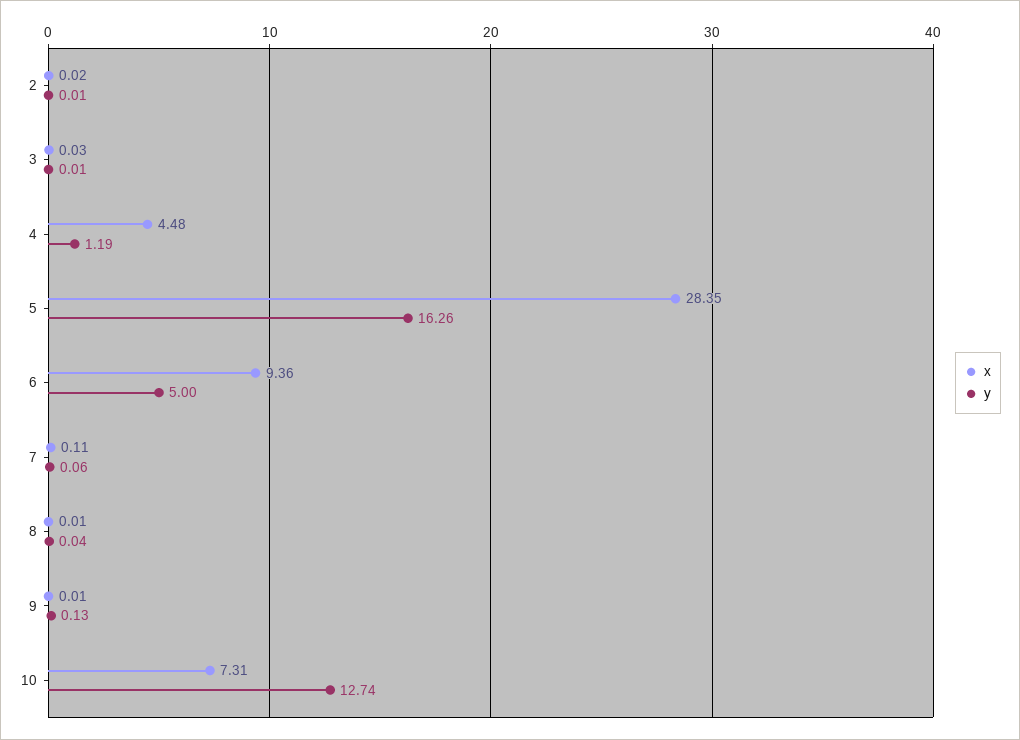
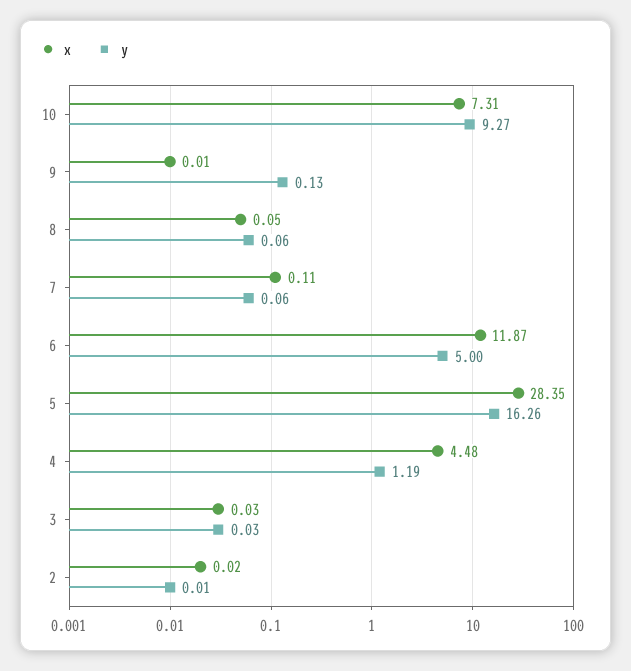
  {
    "x": {
      "2": 0.02,
      "3": 0.03,
      "4": 4.48,
      "5": 28.35,
-     "6": 9.36,
+     "6": 11.87,
      "7": 0.11,
-     "8": 0.01,
+     "8": 0.05,
      "9": 0.01,
      "10": 7.31
    },
    "y": {
      "2": 0.01,
-     "3": 0.01,
+     "3": 0.03,
      "4": 1.19,
      "5": 16.26,
      "6": 5,
      "7": 0.06,
-     "8": 0.04,
+     "8": 0.06,
      "9": 0.13,
-     "10": 12.74
+     "10": 9.27
    }
  }

